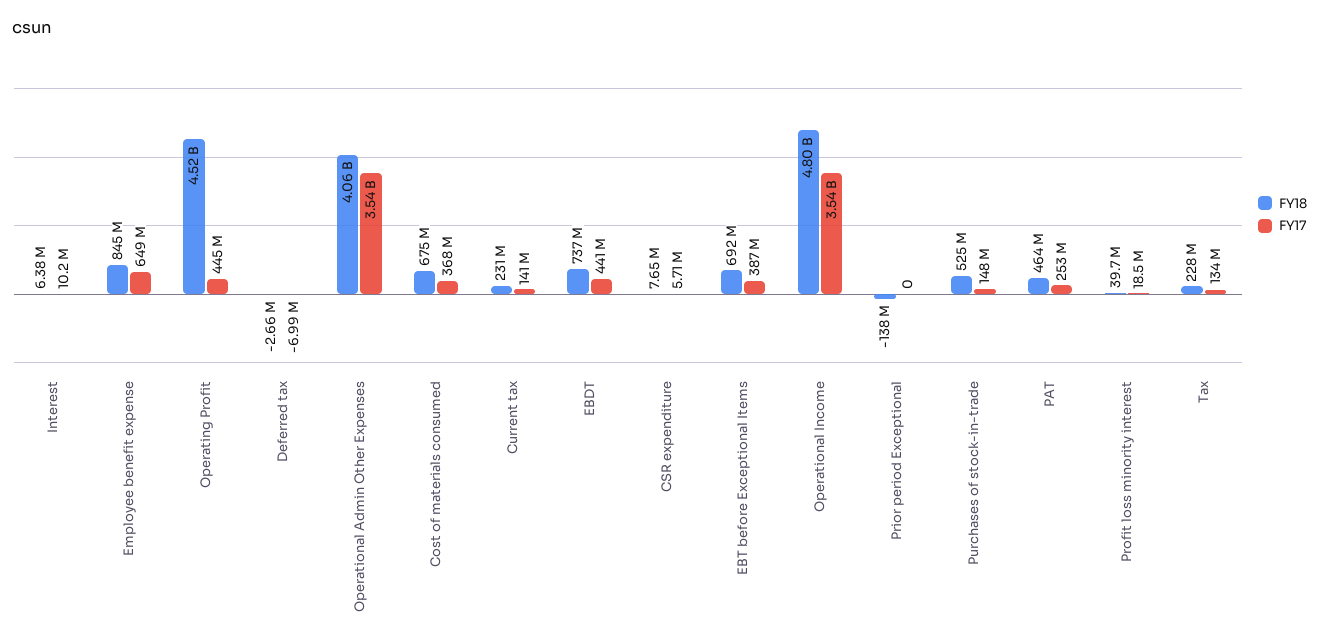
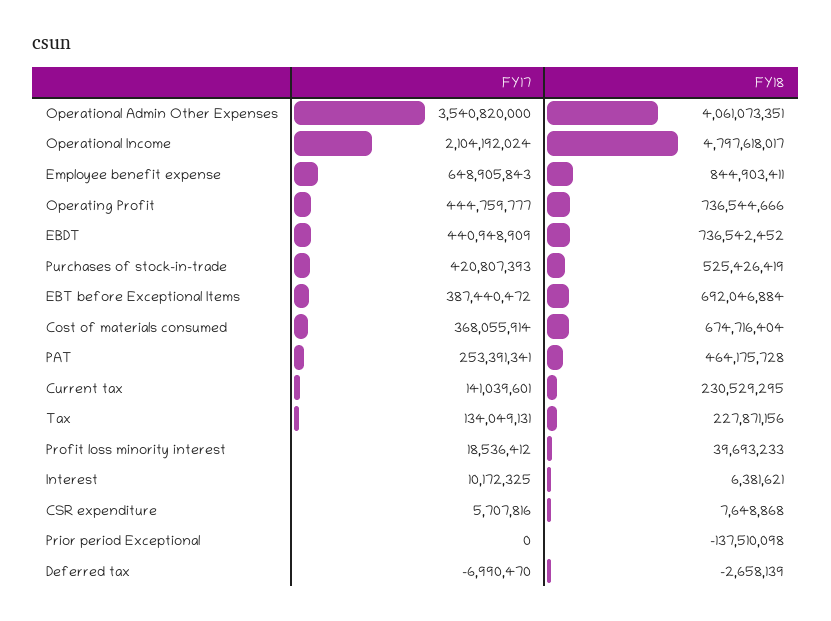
  {
    "FY18": {
      "Interest": 6381621,
      "Employee benefit expense": 844903411,
-     "Operating Profit": 4520000000,
+     "Operating Profit": 736544666,
      "Deferred tax": -2658139,
      "Operational Admin Other Expenses": 4061073351,
      "Cost of materials consumed": 674716404,
      "Current tax": 230529295,
      "EBDT": 736542452,
      "CSR expenditure": 7648868,
      "EBT before Exceptional Items": 692046884,
      "Operational Income": 4797618017,
      "Prior period Exceptional": -137510098,
      "Purchases of stock-in-trade": 525426419,
      "PAT": 464175728,
      "Profit loss minority interest": 39693233,
      "Tax": 227871156
    },
    "FY17": {
      "Interest": 10172325,
      "Employee benefit expense": 648905843,
      "Operating Profit": 444759777,
      "Deferred tax": -6990470,
      "Operational Admin Other Expenses": 3540820000,
      "Cost of materials consumed": 368055914,
      "Current tax": 141039601,
      "EBDT": 440948909,
      "CSR expenditure": 5707816,
      "EBT before Exceptional Items": 387440472,
-     "Operational Income": 3540000000,
+     "Operational Income": 2104192024,
      "Prior period Exceptional": 0,
-     "Purchases of stock-in-trade": 148000000,
+     "Purchases of stock-in-trade": 420807393,
      "PAT": 253391341,
      "Profit loss minority interest": 18536412,
      "Tax": 134049131
    }
  }

